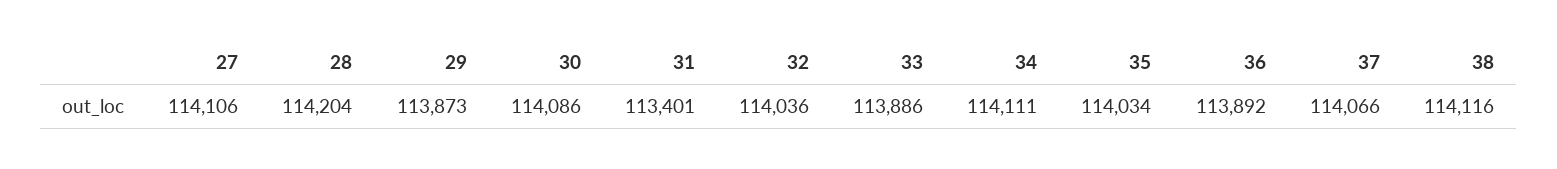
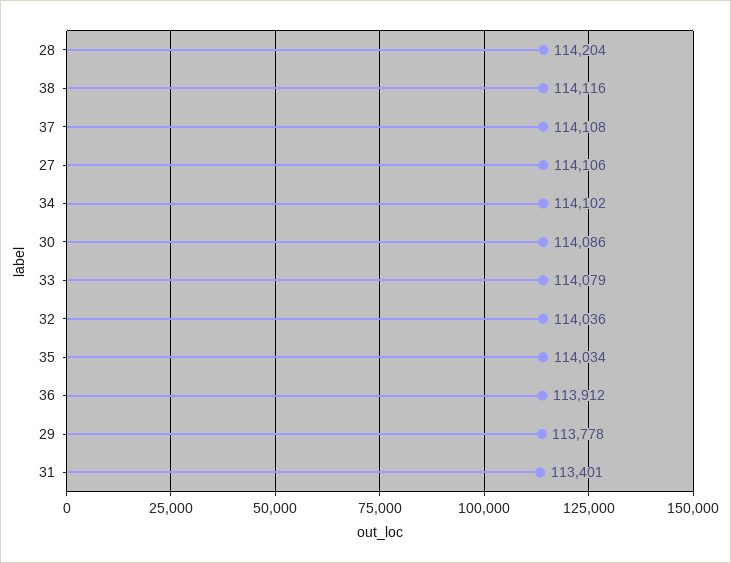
  {
    "27": 114106,
    "28": 114204,
-   "29": 113873,
+   "29": 113778,
    "30": 114086,
    "31": 113401,
    "32": 114036,
-   "33": 113886,
+   "33": 114079,
-   "34": 114111,
+   "34": 114102,
    "35": 114034,
-   "36": 113892,
+   "36": 113912,
-   "37": 114066,
+   "37": 114108,
    "38": 114116
  }

